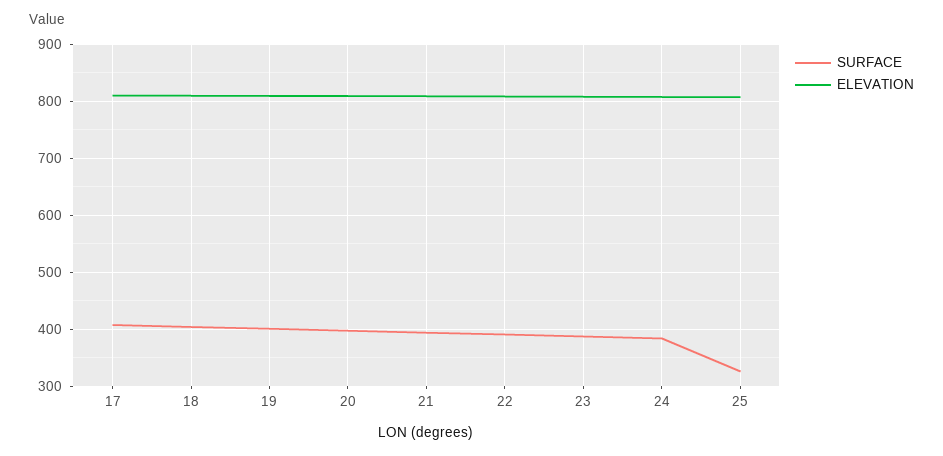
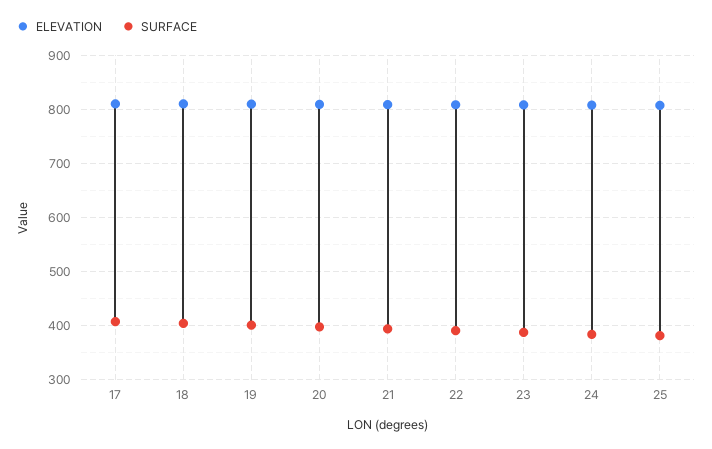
  {
    "SURFACE": {
      "17": 400,
      "18": 400,
      "19": 400,
      "20": 400,
      "21": 400,
      "22": 400,
      "23": 380,
      "24": 380,
-     "25": 320
+     "25": 380
    },
    "ELEVATION": {
      "17": 800,
      "18": 800,
      "19": 800,
      "20": 800,
      "21": 800,
      "22": 800,
      "23": 800,
      "24": 800,
      "25": 800
    }
  }

